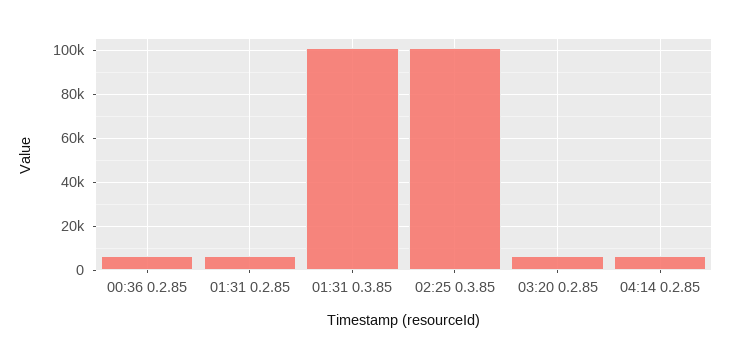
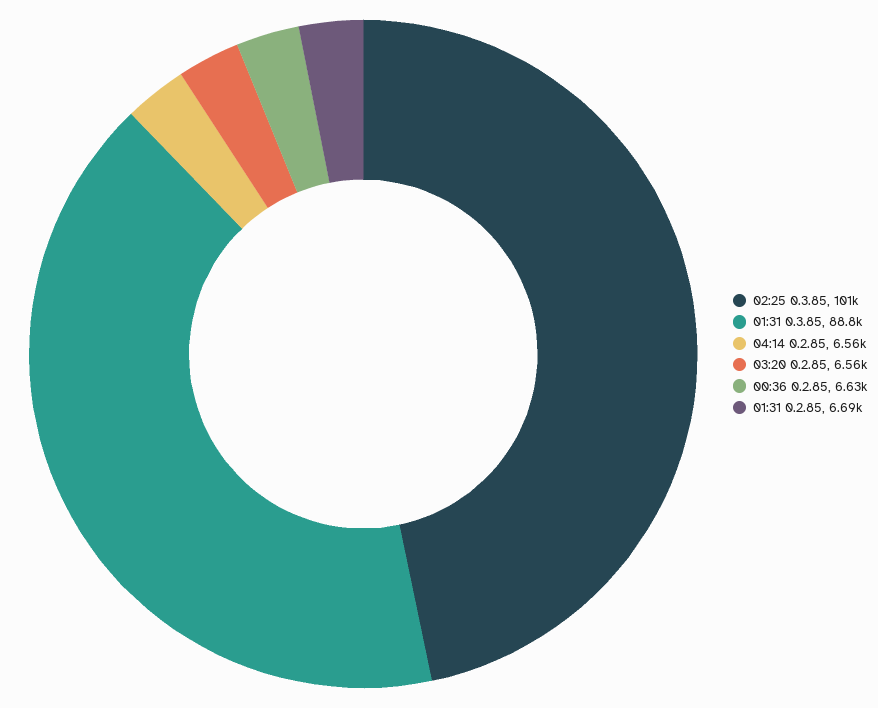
  {
    "00:36 0.2.85": 6630,
    "01:31 0.2.85": 6690,
-   "01:31 0.3.85": 100000,
+   "01:31 0.3.85": 88800,
    "02:25 0.3.85": 101000,
    "03:20 0.2.85": 6560,
    "04:14 0.2.85": 6560
  }

